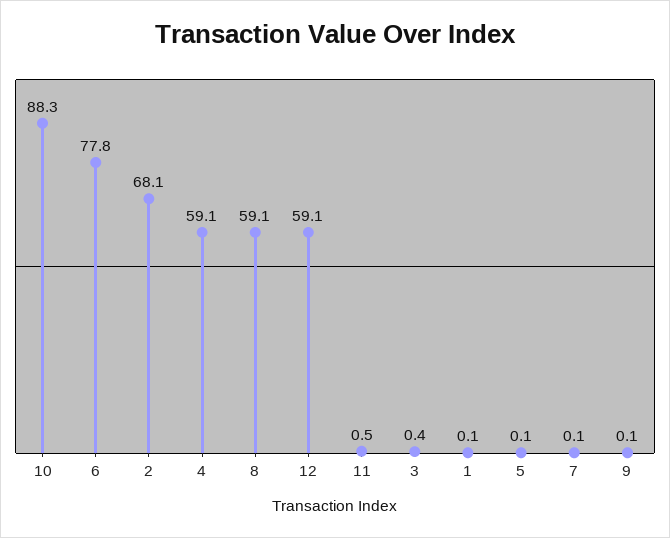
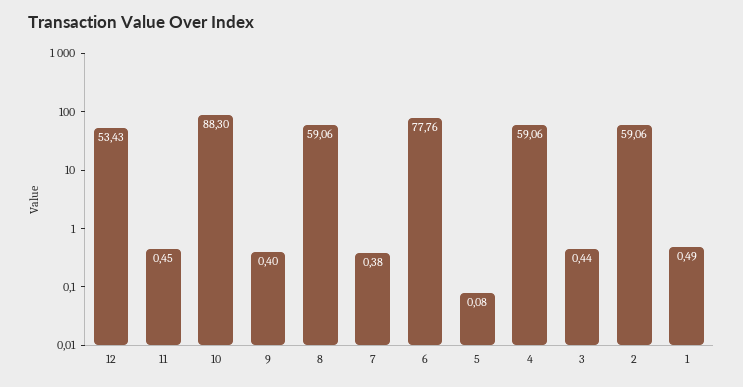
  {
    "10": 88.3,
    "6": 77.76,
-   "2": 68.1,
+   "2": 59.06,
    "4": 59.06,
    "8": 59.06,
-   "12": 59.1,
+   "12": 53.43,
    "11": 0.45,
    "3": 0.44,
-   "1": 0.1,
+   "1": 0.49,
    "5": 0.08,
-   "7": 0.1,
+   "7": 0.38,
-   "9": 0.1
+   "9": 0.4
  }

